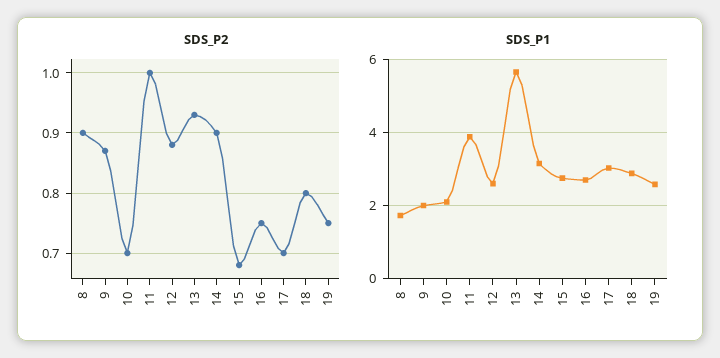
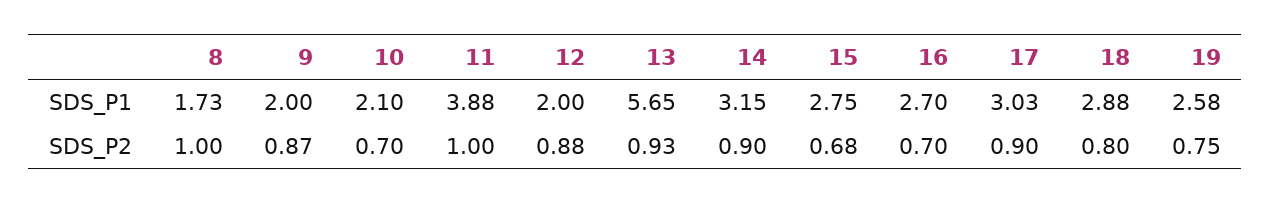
  {
    "SDS_P2": {
-     "8": 0.9,
+     "8": 1,
      "9": 0.87,
      "10": 0.7,
      "11": 1,
      "12": 0.88,
      "13": 0.93,
      "14": 0.9,
      "15": 0.68,
-     "16": 0.75,
+     "16": 0.7,
-     "17": 0.7,
+     "17": 0.9,
      "18": 0.8,
      "19": 0.75
    },
    "SDS_P1": {
      "8": 1.73,
      "9": 2,
      "10": 2.1,
      "11": 3.88,
-     "12": 2.6,
+     "12": 2,
      "13": 5.65,
      "14": 3.15,
      "15": 2.75,
      "16": 2.7,
      "17": 3.03,
      "18": 2.88,
      "19": 2.58
    }
  }

